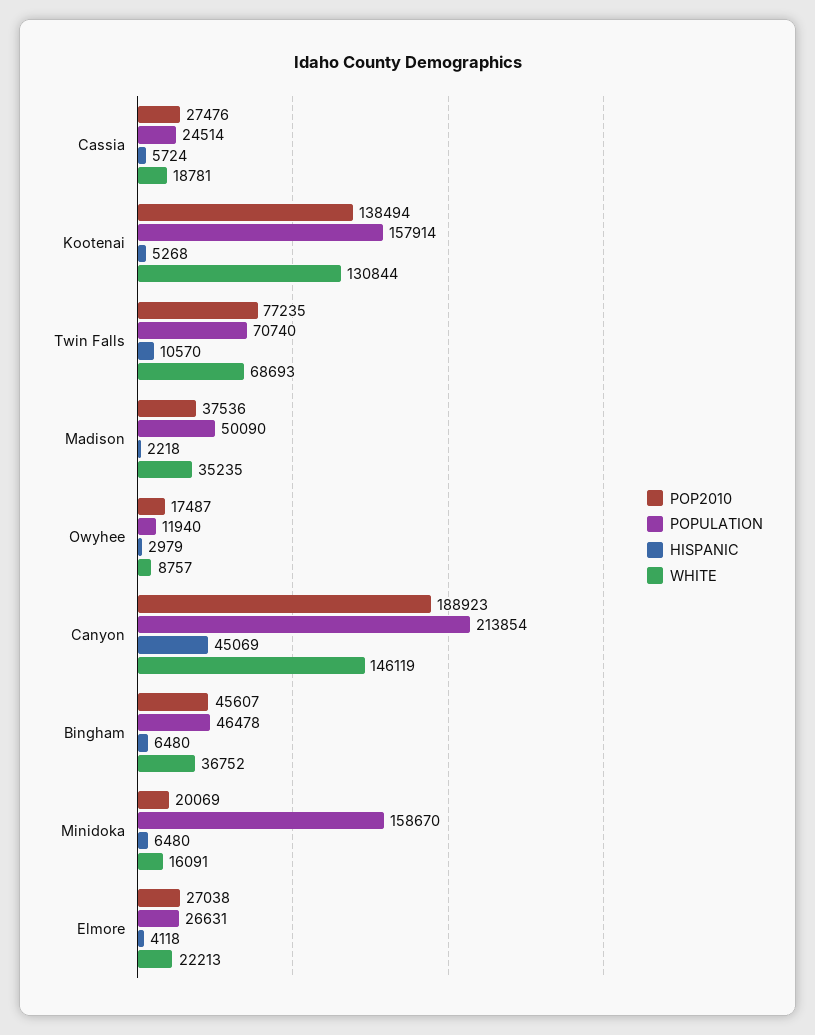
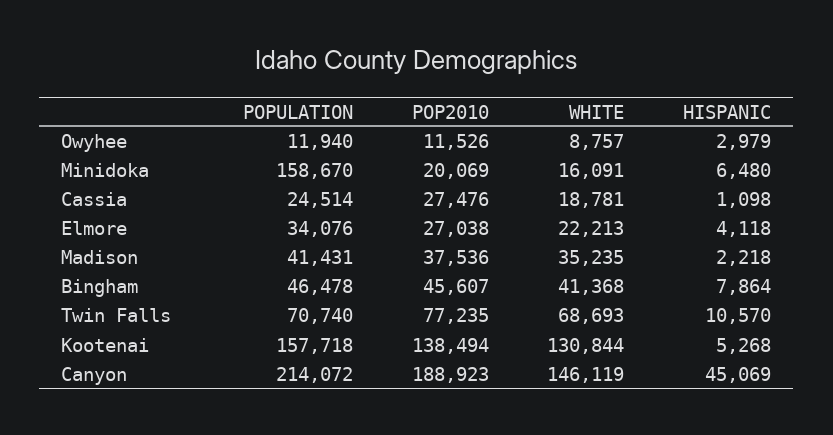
  {
    "POP2010": {
      "Cassia": 27476,
      "Kootenai": 138494,
      "Twin Falls": 77235,
      "Madison": 37536,
-     "Owyhee": 17487,
+     "Owyhee": 11526,
      "Canyon": 188923,
      "Bingham": 45607,
      "Minidoka": 20069,
      "Elmore": 27038
    },
    "POPULATION": {
      "Cassia": 24514,
-     "Kootenai": 157914,
+     "Kootenai": 157718,
      "Twin Falls": 70740,
-     "Madison": 50090,
+     "Madison": 41431,
      "Owyhee": 11940,
-     "Canyon": 213854,
+     "Canyon": 214072,
      "Bingham": 46478,
      "Minidoka": 158670,
-     "Elmore": 26631
+     "Elmore": 34076
    },
    "HISPANIC": {
-     "Cassia": 5724,
+     "Cassia": 1098,
      "Kootenai": 5268,
      "Twin Falls": 10570,
      "Madison": 2218,
      "Owyhee": 2979,
      "Canyon": 45069,
-     "Bingham": 6480,
+     "Bingham": 7864,
      "Minidoka": 6480,
      "Elmore": 4118
    },
    "WHITE": {
      "Cassia": 18781,
      "Kootenai": 130844,
      "Twin Falls": 68693,
      "Madison": 35235,
      "Owyhee": 8757,
      "Canyon": 146119,
-     "Bingham": 36752,
+     "Bingham": 41368,
      "Minidoka": 16091,
      "Elmore": 22213
    }
  }

